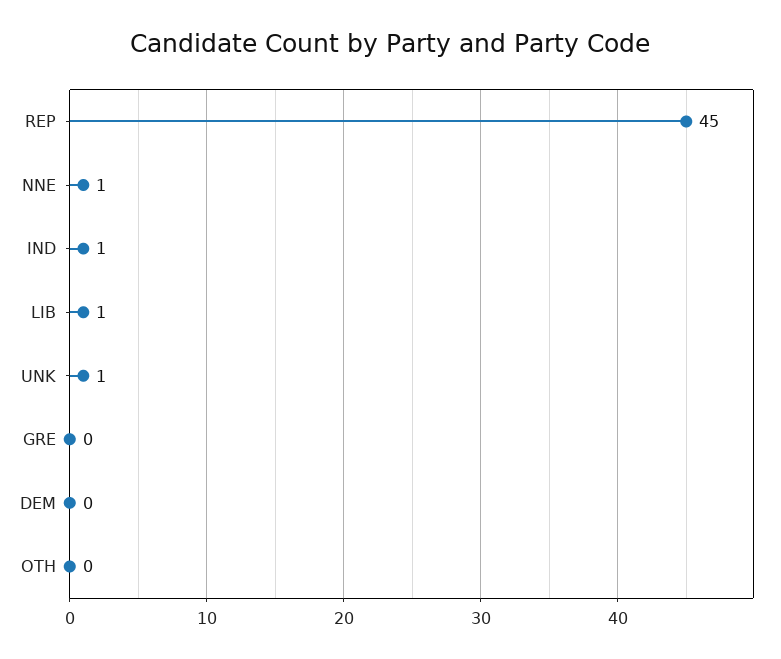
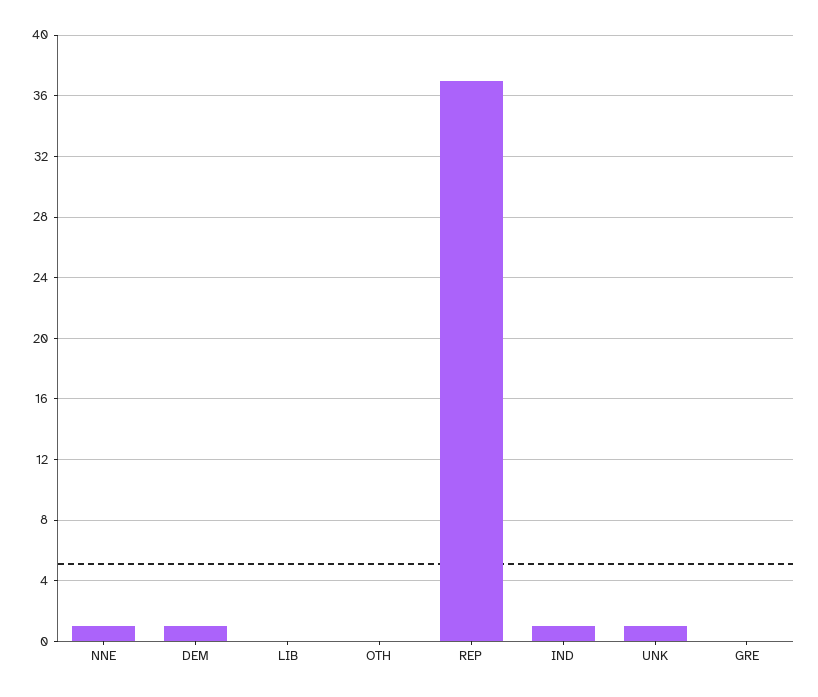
  {
-   "REP": 45,
+   "REP": 37,
    "NNE": 1,
    "IND": 1,
-   "LIB": 1,
+   "LIB": 0,
    "UNK": 1,
    "GRE": 0,
-   "DEM": 0,
+   "DEM": 1,
    "OTH": 0
  }

